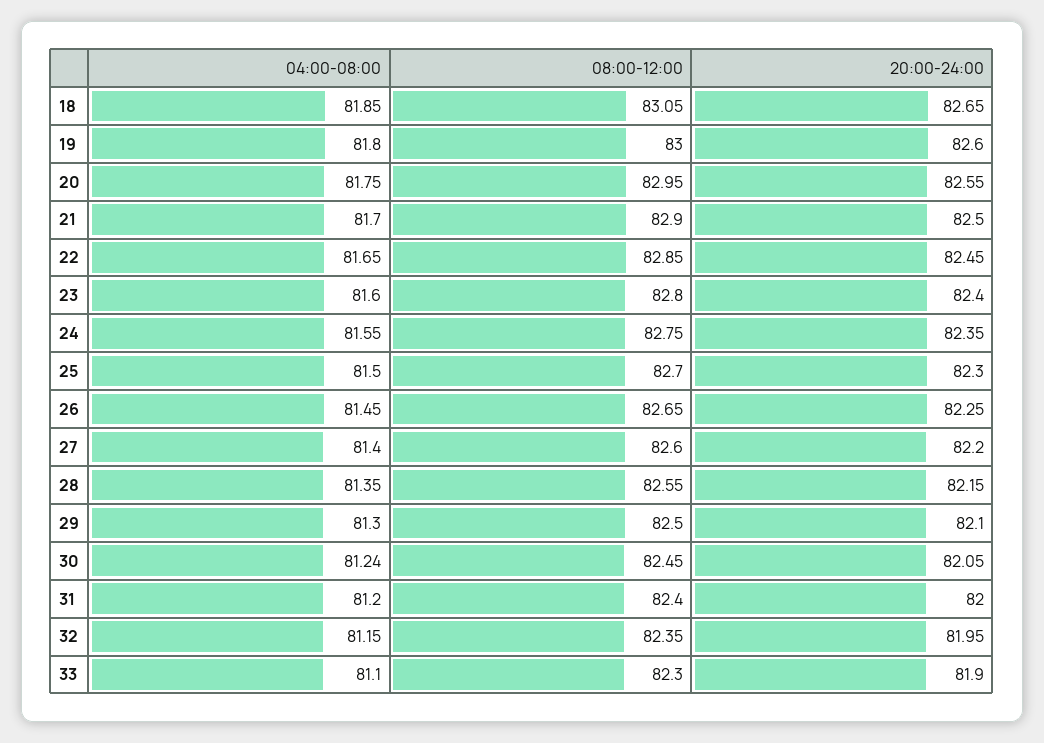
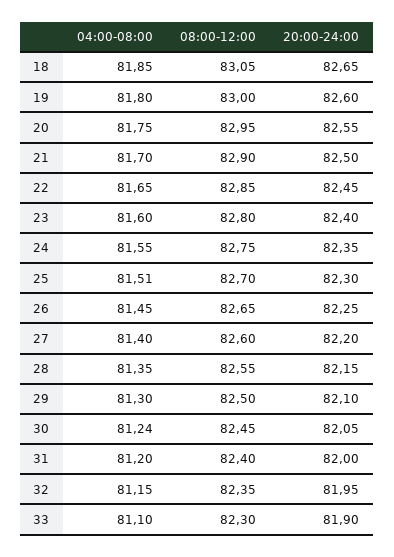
  {
    "04:00-08:00": {
      "18": 81.85,
      "19": 81.8,
      "20": 81.75,
      "21": 81.7,
      "22": 81.65,
      "23": 81.6,
      "24": 81.55,
-     "25": 81.5,
+     "25": 81.51,
      "26": 81.45,
      "27": 81.4,
      "28": 81.35,
      "29": 81.3,
      "30": 81.24,
      "31": 81.2,
      "32": 81.15,
      "33": 81.1
    },
    "08:00-12:00": {
      "18": 83.05,
      "19": 83,
      "20": 82.95,
      "21": 82.9,
      "22": 82.85,
      "23": 82.8,
      "24": 82.75,
      "25": 82.7,
      "26": 82.65,
      "27": 82.6,
      "28": 82.55,
      "29": 82.5,
      "30": 82.45,
      "31": 82.4,
      "32": 82.35,
      "33": 82.3
    },
    "20:00-24:00": {
      "18": 82.65,
      "19": 82.6,
      "20": 82.55,
      "21": 82.5,
      "22": 82.45,
      "23": 82.4,
      "24": 82.35,
      "25": 82.3,
      "26": 82.25,
      "27": 82.2,
      "28": 82.15,
      "29": 82.1,
      "30": 82.05,
      "31": 82,
      "32": 81.95,
      "33": 81.9
    }
  }

